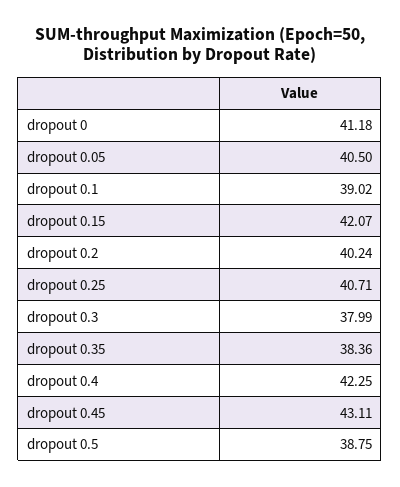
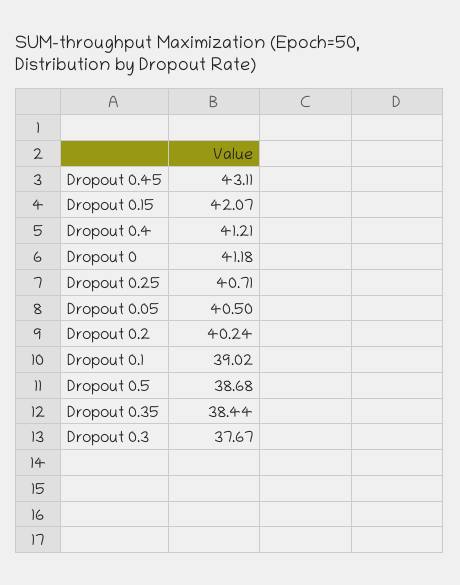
  {
    "dropout 0": 41.18,
    "dropout 0.05": 40.5,
    "dropout 0.1": 39.02,
    "dropout 0.15": 42.07,
    "dropout 0.2": 40.24,
    "dropout 0.25": 40.71,
-   "dropout 0.3": 37.99,
+   "dropout 0.3": 37.67,
-   "dropout 0.35": 38.36,
+   "dropout 0.35": 38.44,
-   "dropout 0.4": 42.25,
+   "dropout 0.4": 41.21,
    "dropout 0.45": 43.11,
-   "dropout 0.5": 38.75
+   "dropout 0.5": 38.68
  }

